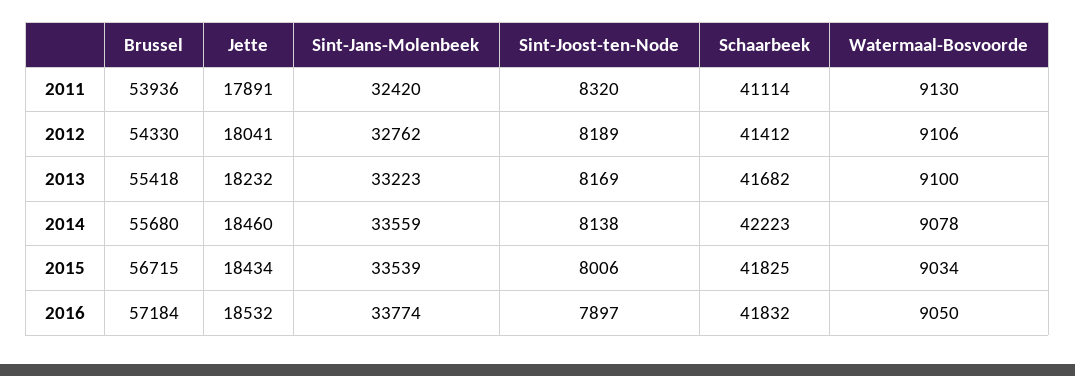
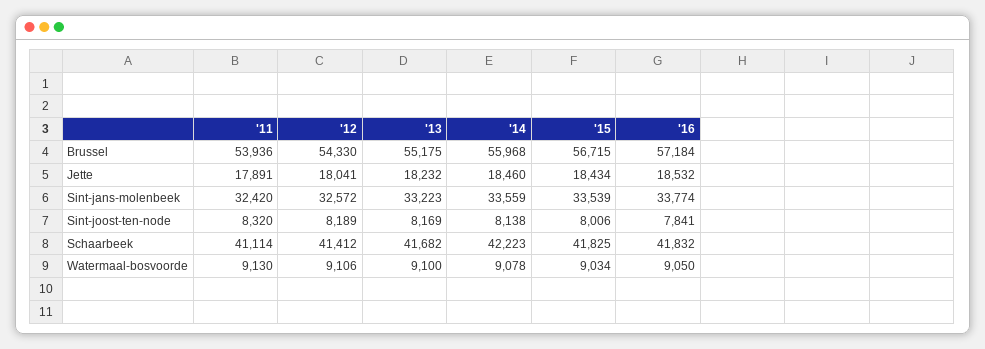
  {
    "Brussel": {
      "2011": 53936,
      "2012": 54330,
-     "2013": 55418,
+     "2013": 55175,
-     "2014": 55680,
+     "2014": 55968,
      "2015": 56715,
      "2016": 57184
    },
    "Jette": {
      "2011": 17891,
      "2012": 18041,
      "2013": 18232,
      "2014": 18460,
      "2015": 18434,
      "2016": 18532
    },
    "Sint-Jans-Molenbeek": {
      "2011": 32420,
-     "2012": 32762,
+     "2012": 32572,
      "2013": 33223,
      "2014": 33559,
      "2015": 33539,
      "2016": 33774
    },
    "Sint-Joost-ten-Node": {
      "2011": 8320,
      "2012": 8189,
      "2013": 8169,
      "2014": 8138,
      "2015": 8006,
-     "2016": 7897
+     "2016": 7841
    },
    "Schaarbeek": {
      "2011": 41114,
      "2012": 41412,
      "2013": 41682,
      "2014": 42223,
      "2015": 41825,
      "2016": 41832
    },
    "Watermaal-Bosvoorde": {
      "2011": 9130,
      "2012": 9106,
      "2013": 9100,
      "2014": 9078,
      "2015": 9034,
      "2016": 9050
    }
  }

